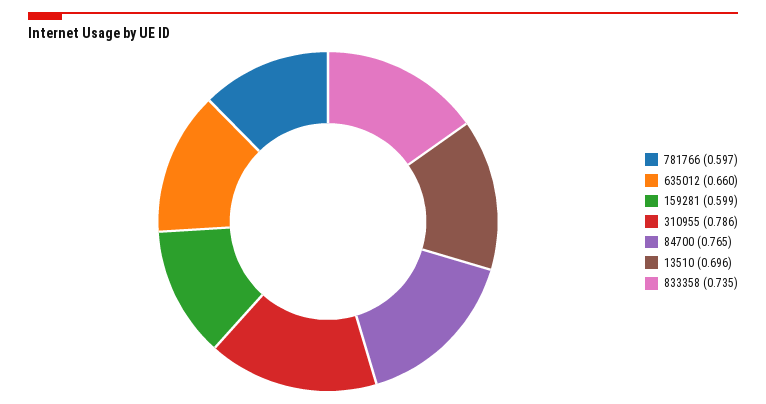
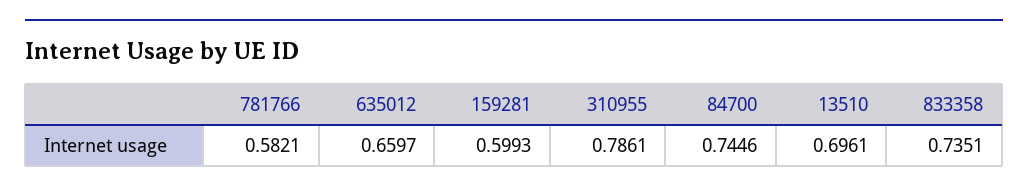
  {
-   "781766": 0.597,
+   "781766": 0.5821,
    "635012": 0.6597,
    "159281": 0.5993,
    "310955": 0.7861,
-   "84700": 0.765,
+   "84700": 0.7446,
    "13510": 0.6961,
    "833358": 0.7351
  }

